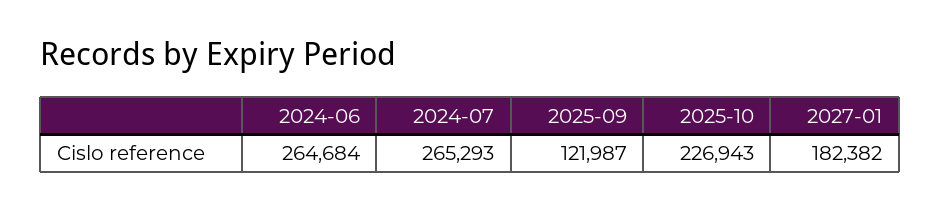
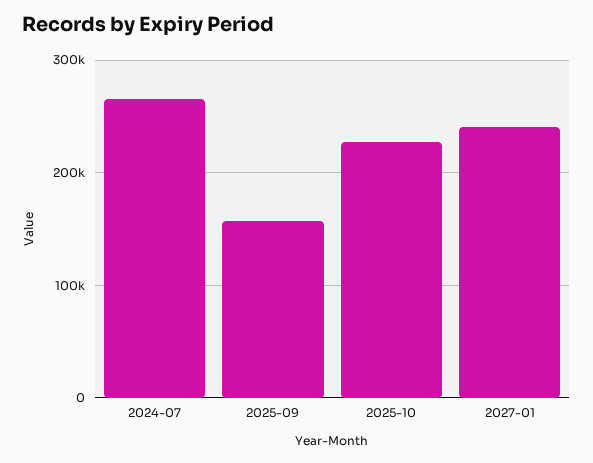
  {
-   "2024-06": 264684,
    "2024-07": 265293,
-   "2025-09": 121987,
+   "2025-09": 160000,
    "2025-10": 226943,
-   "2027-01": 182382
+   "2027-01": 240000
  }

